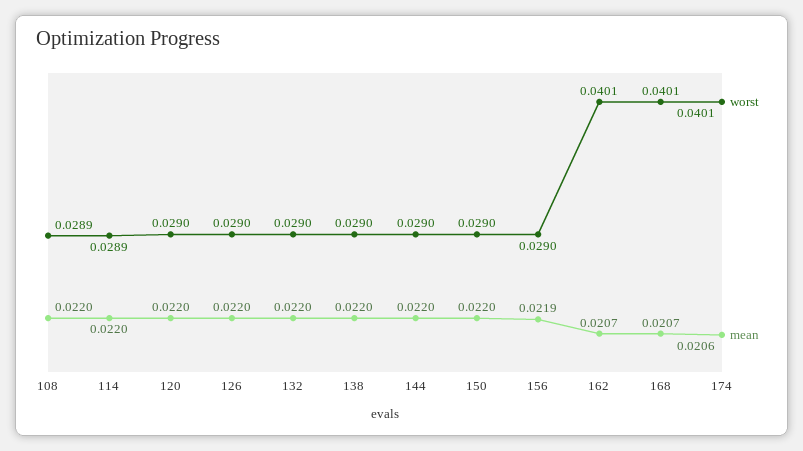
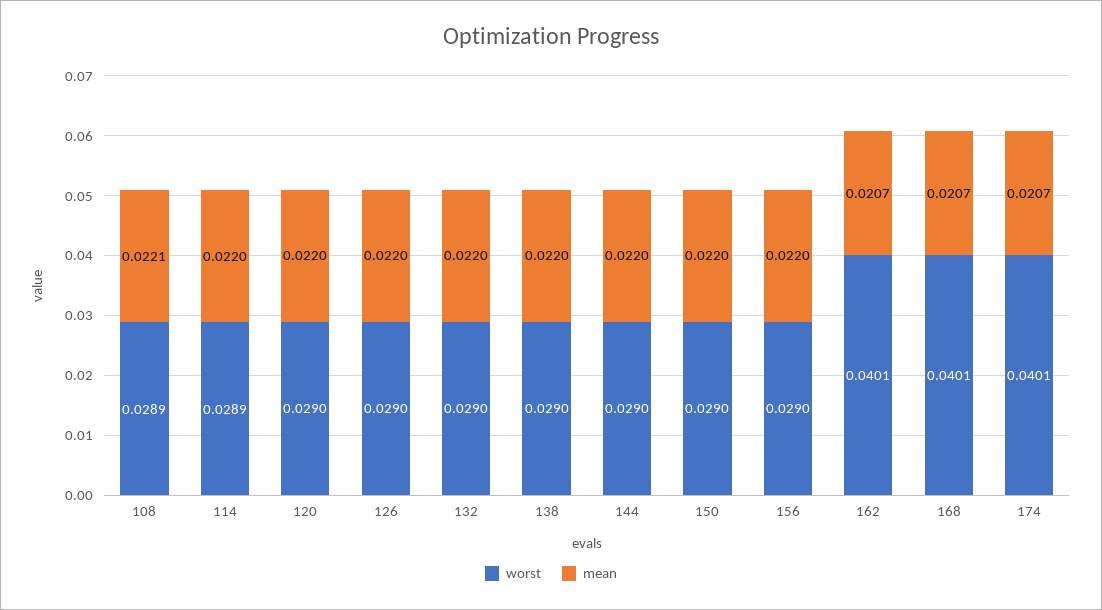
  {
    "worst": {
      "108": 0.0289,
      "114": 0.0289,
      "120": 0.029,
      "126": 0.029,
      "132": 0.029,
      "138": 0.029,
      "144": 0.029,
      "150": 0.029,
      "156": 0.029,
      "162": 0.0401,
      "168": 0.0401,
      "174": 0.0401
    },
    "mean": {
-     "108": 0.022,
+     "108": 0.0221,
      "114": 0.022,
      "120": 0.022,
      "126": 0.022,
      "132": 0.022,
      "138": 0.022,
      "144": 0.022,
      "150": 0.022,
-     "156": 0.0219,
+     "156": 0.022,
      "162": 0.0207,
      "168": 0.0207,
-     "174": 0.0206
+     "174": 0.0207
    }
  }

